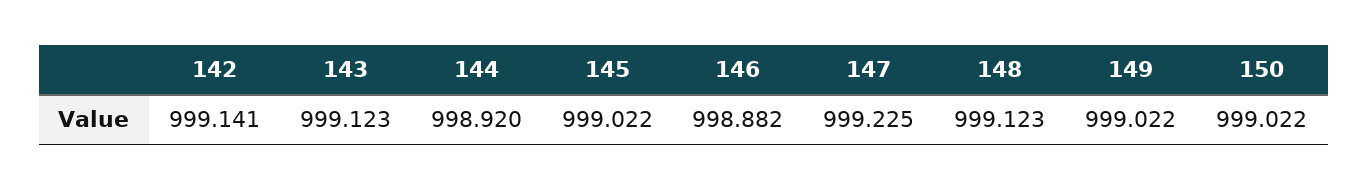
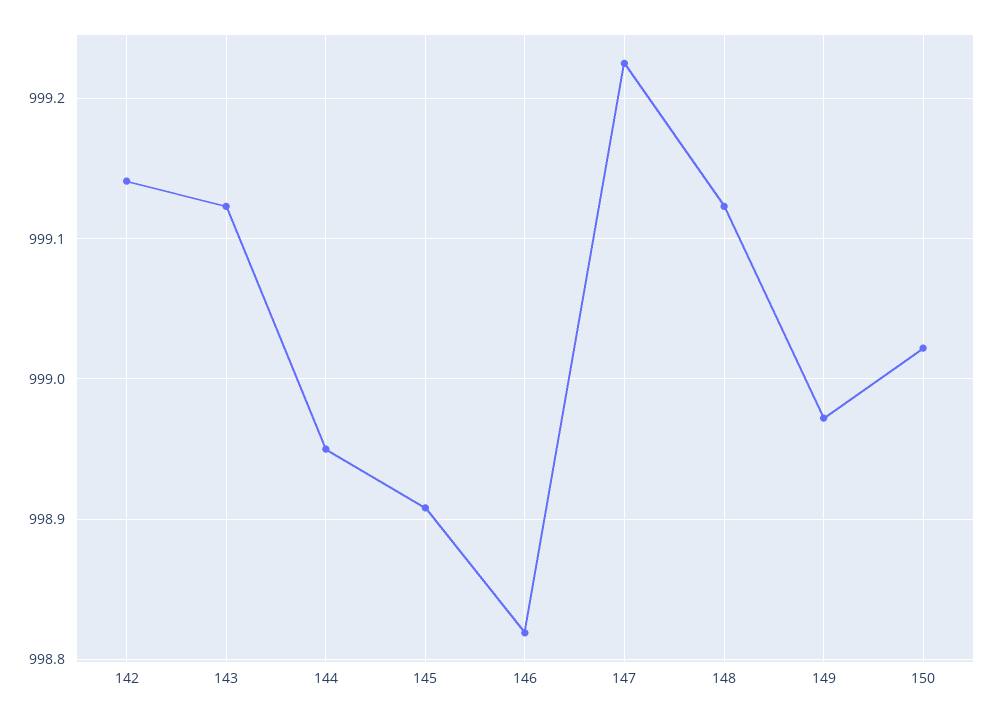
  {
    "142": 999.141,
    "143": 999.123,
-   "144": 998.92,
+   "144": 998.95,
-   "145": 999.022,
+   "145": 998.91,
-   "146": 998.882,
+   "146": 998.82,
    "147": 999.225,
    "148": 999.123,
-   "149": 999.022,
+   "149": 998.97,
    "150": 999.022
  }

